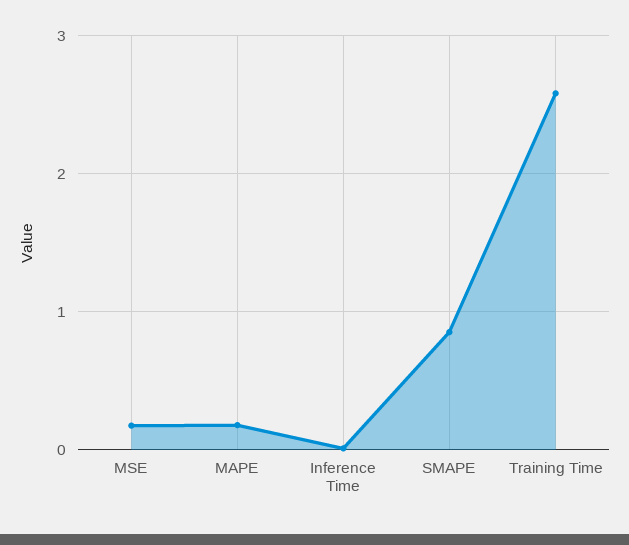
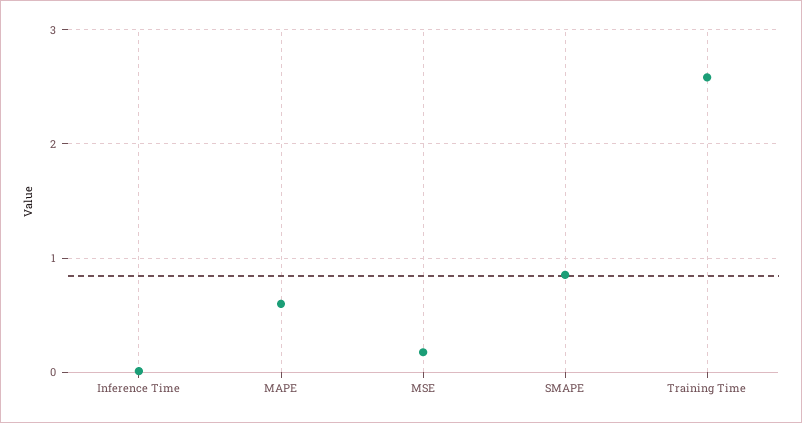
  {
    "MSE": 0.2,
-   "MAPE": 0.2,
+   "MAPE": 0.6,
    "Inference Time": 0,
    "SMAPE": 0.9,
    "Training Time": 2.6
  }

